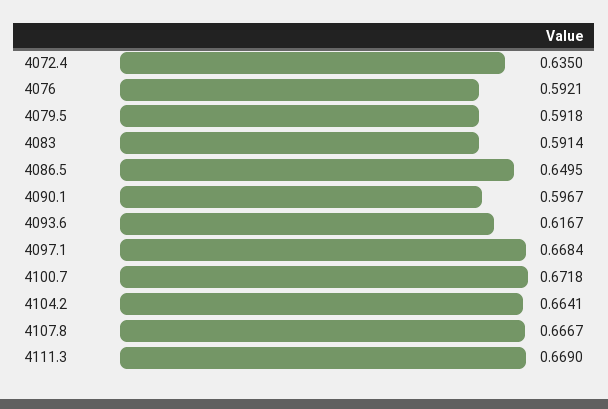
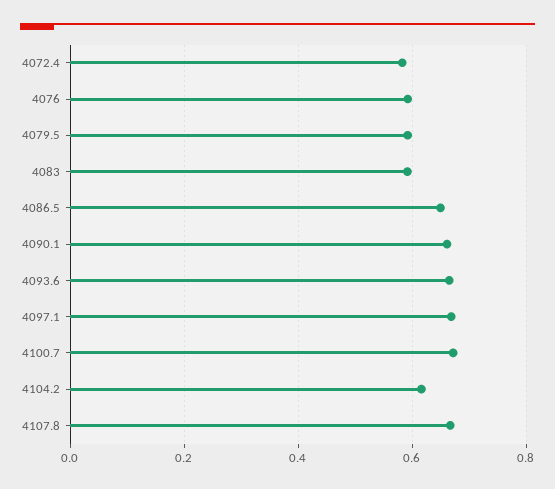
  {
-   "4072.4": 0.635,
+   "4072.4": 0.58,
    "4076": 0.5921,
    "4079.5": 0.5918,
    "4083": 0.5914,
    "4086.5": 0.6495,
-   "4090.1": 0.5967,
+   "4090.1": 0.66,
-   "4093.6": 0.6167,
+   "4093.6": 0.66,
    "4097.1": 0.6684,
    "4100.7": 0.6718,
-   "4104.2": 0.6641,
+   "4104.2": 0.62,
-   "4107.8": 0.6667,
+   "4107.8": 0.6667
-   "4111.3": 0.669
  }

